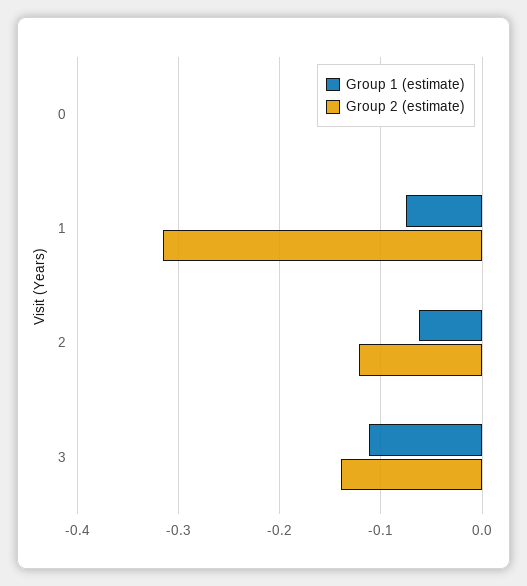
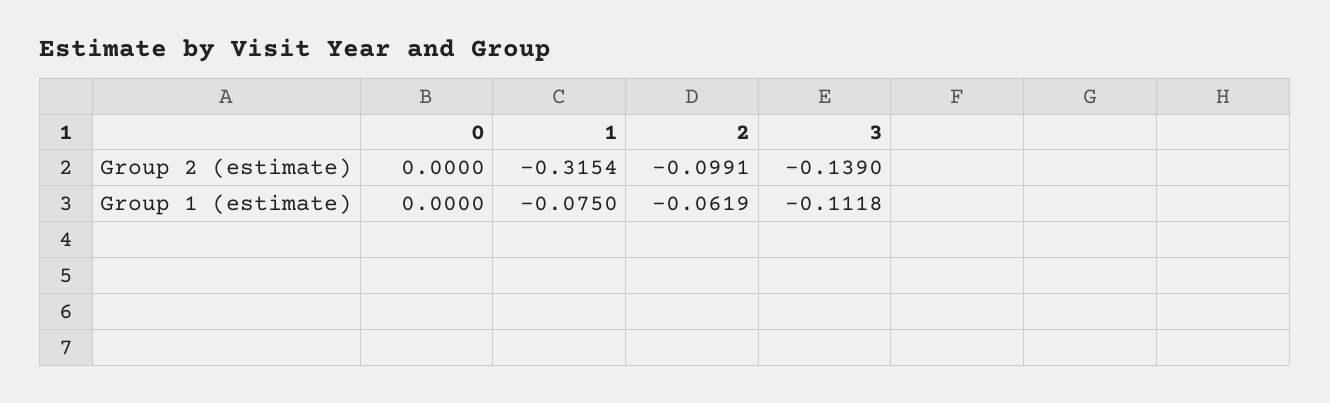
  {
    "Group 1 (estimate)": {
      "0": 0,
      "1": -0.075,
      "2": -0.0619,
      "3": -0.1118
    },
    "Group 2 (estimate)": {
      "0": 0,
      "1": -0.3154,
-     "2": -0.12,
+     "2": -0.0991,
      "3": -0.139
    }
  }

